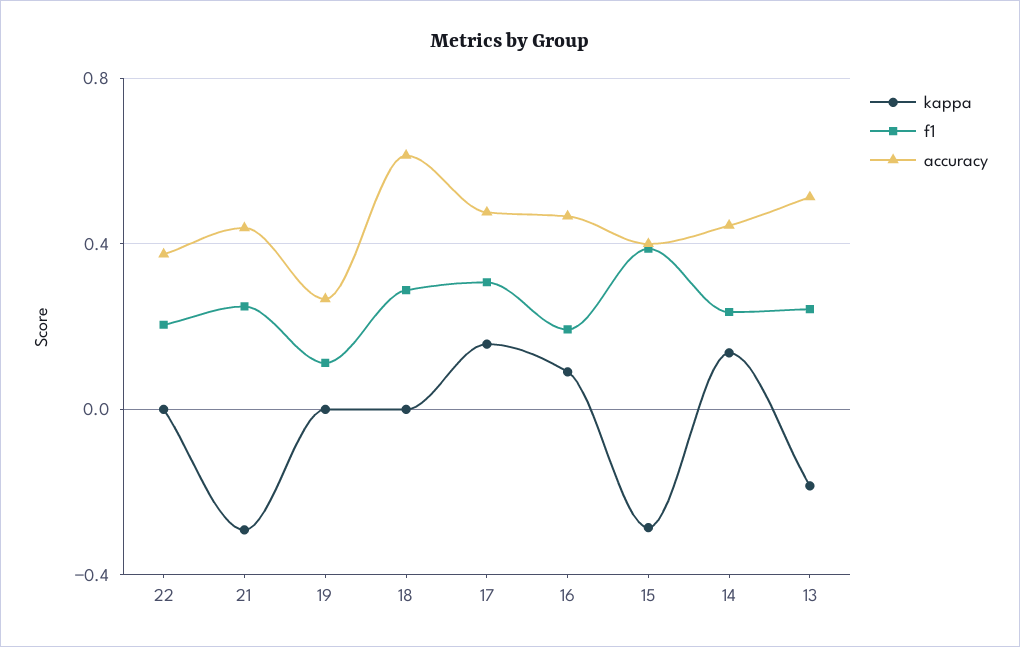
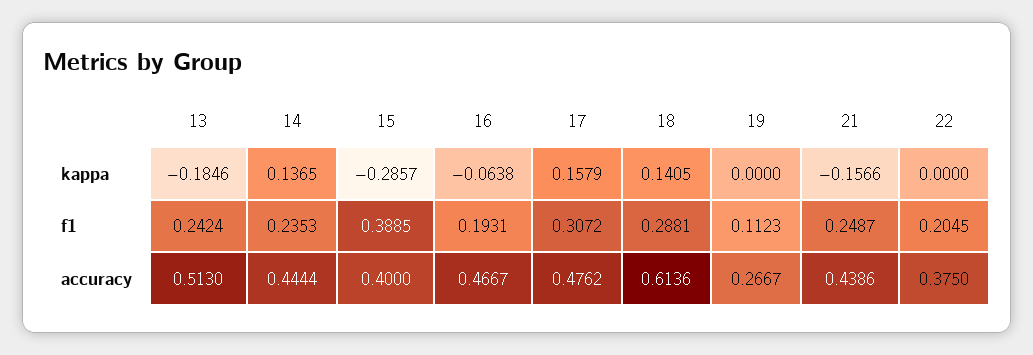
  {
    "kappa": {
      "22": 0,
-     "21": -0.3,
+     "21": -0.1566,
      "19": 0,
-     "18": 0,
+     "18": 0.1405,
      "17": 0.1579,
-     "16": 0.1,
+     "16": -0.0638,
      "15": -0.2857,
      "14": 0.1365,
      "13": -0.1846
    },
    "f1": {
      "22": 0.2045,
      "21": 0.2487,
      "19": 0.1123,
      "18": 0.2881,
      "17": 0.3072,
      "16": 0.1931,
      "15": 0.3885,
      "14": 0.2353,
      "13": 0.2424
    },
    "accuracy": {
      "22": 0.375,
      "21": 0.4386,
      "19": 0.2667,
      "18": 0.6136,
      "17": 0.4762,
      "16": 0.4667,
      "15": 0.4,
      "14": 0.4444,
      "13": 0.513
    }
  }

